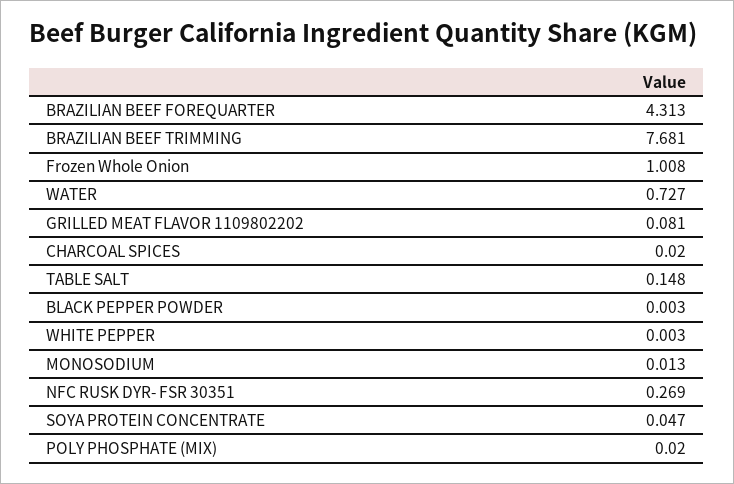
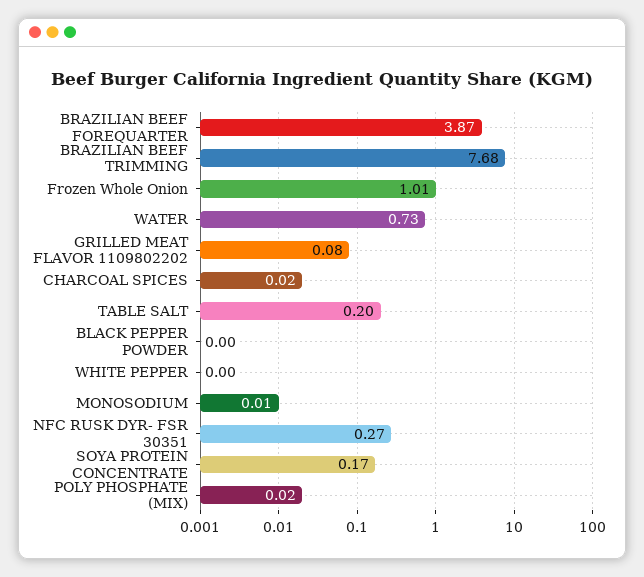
  {
-   "BRAZILIAN BEEF FOREQUARTER": 4.313,
+   "BRAZILIAN BEEF FOREQUARTER": 3.87,
    "BRAZILIAN BEEF TRIMMING": 7.681,
    "Frozen Whole Onion": 1.008,
    "WATER": 0.727,
    "GRILLED MEAT FLAVOR 1109802202": 0.081,
    "CHARCOAL SPICES": 0.02,
-   "TABLE SALT": 0.148,
+   "TABLE SALT": 0.2,
    "BLACK PEPPER POWDER": 0.003,
    "WHITE PEPPER": 0.003,
    "MONOSODIUM": 0.013,
    "NFC RUSK DYR- FSR 30351": 0.269,
-   "SOYA PROTEIN CONCENTRATE": 0.047,
+   "SOYA PROTEIN CONCENTRATE": 0.17,
    "POLY PHOSPHATE (MIX)": 0.02
  }

